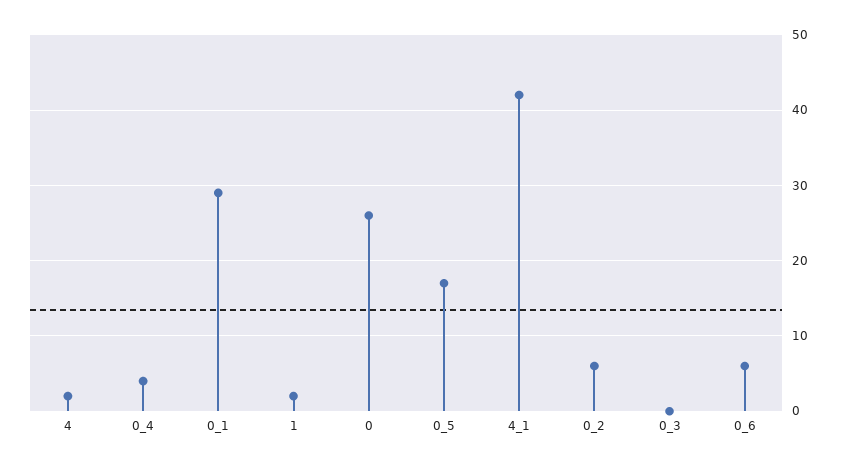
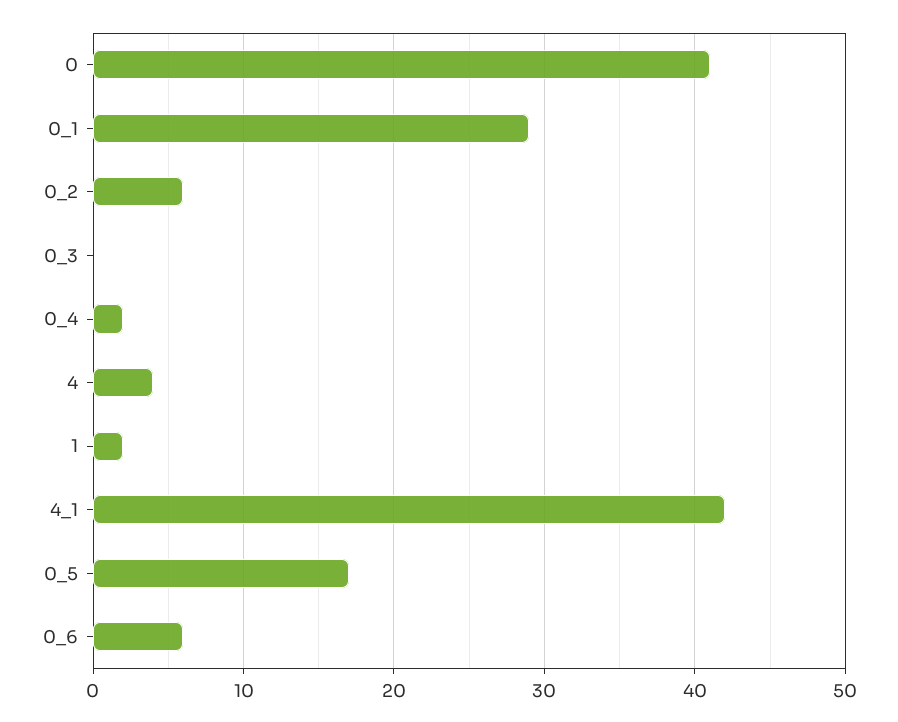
  {
-   "4": 2,
+   "4": 4,
-   "0_4": 4,
+   "0_4": 2,
    "0_1": 29,
    "1": 2,
-   "0": 26,
+   "0": 41,
    "0_5": 17,
    "4_1": 42,
    "0_2": 6,
    "0_3": 0,
    "0_6": 6
  }

